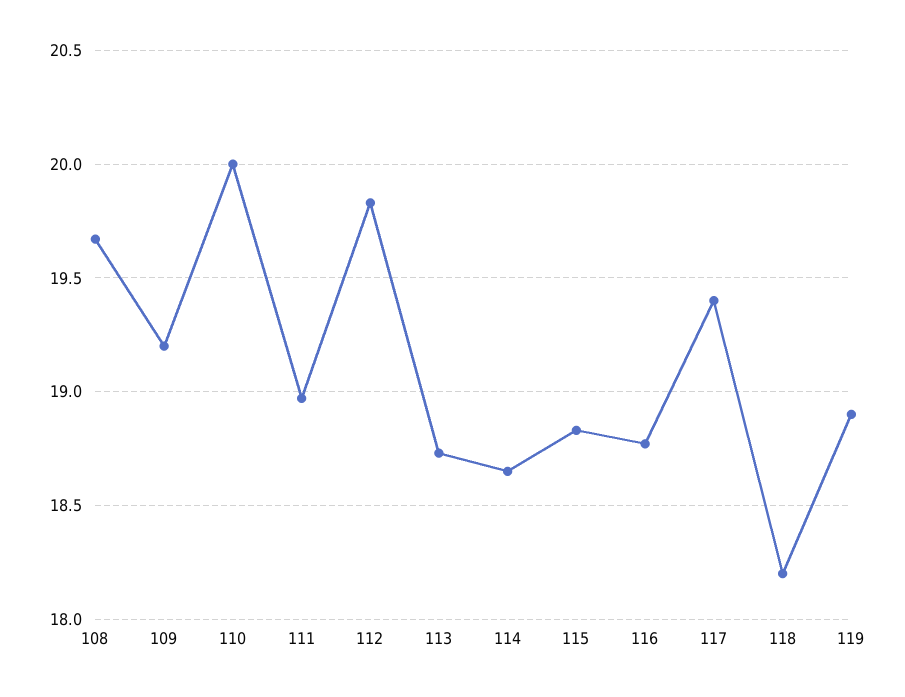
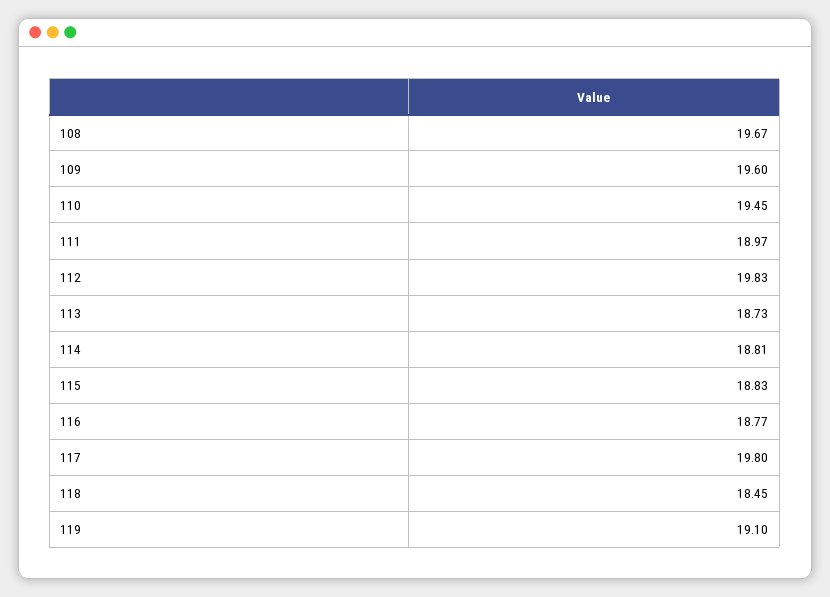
  {
    "108": 19.67,
-   "109": 19.2,
+   "109": 19.6,
-   "110": 20,
+   "110": 19.45,
    "111": 18.97,
    "112": 19.83,
    "113": 18.73,
-   "114": 18.65,
+   "114": 18.81,
    "115": 18.83,
    "116": 18.77,
-   "117": 19.4,
+   "117": 19.8,
-   "118": 18.2,
+   "118": 18.45,
-   "119": 18.9
+   "119": 19.1
  }

